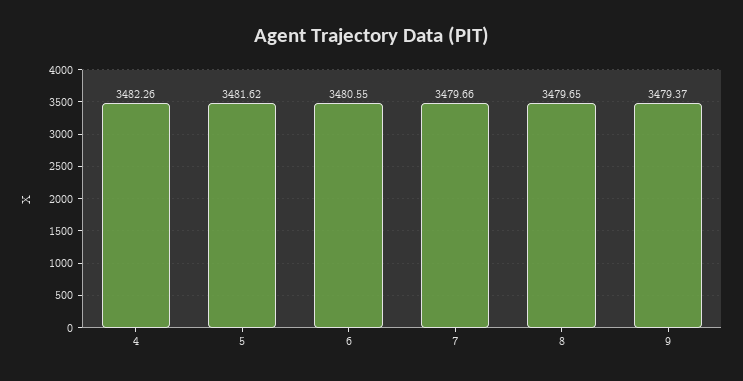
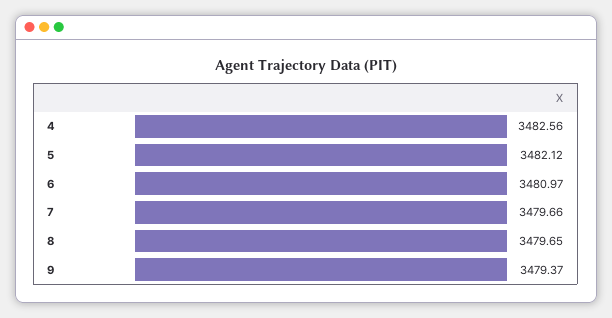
  {
-   "4": 3482.26,
+   "4": 3482.56,
-   "5": 3481.62,
+   "5": 3482.12,
-   "6": 3480.55,
+   "6": 3480.97,
    "7": 3479.66,
    "8": 3479.65,
    "9": 3479.37
  }

